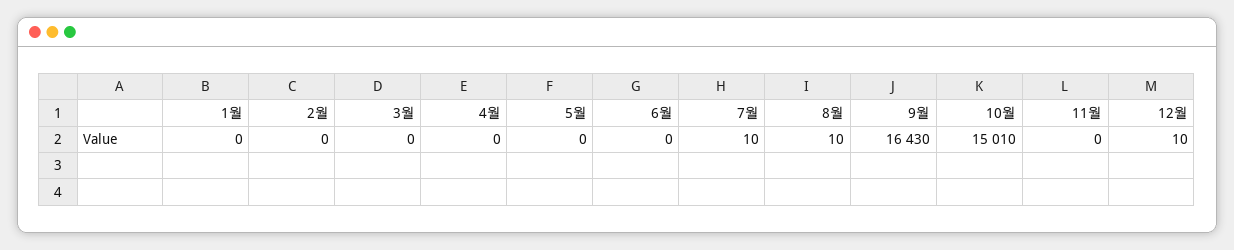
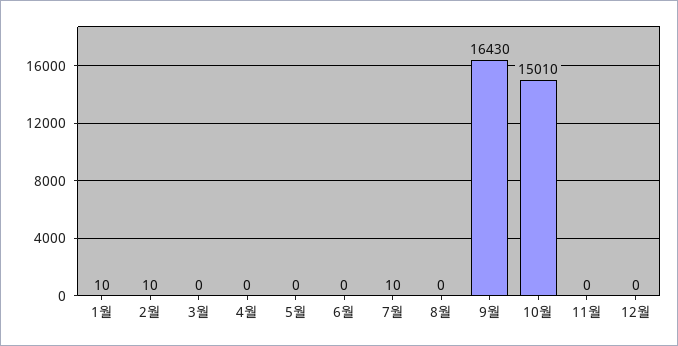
  {
-   "1월": 0,
+   "1월": 10,
-   "2월": 0,
+   "2월": 10,
    "3월": 0,
    "4월": 0,
    "5월": 0,
    "6월": 0,
    "7월": 10,
-   "8월": 10,
+   "8월": 0,
    "9월": 16430,
    "10월": 15010,
    "11월": 0,
-   "12월": 10
+   "12월": 0
  }

